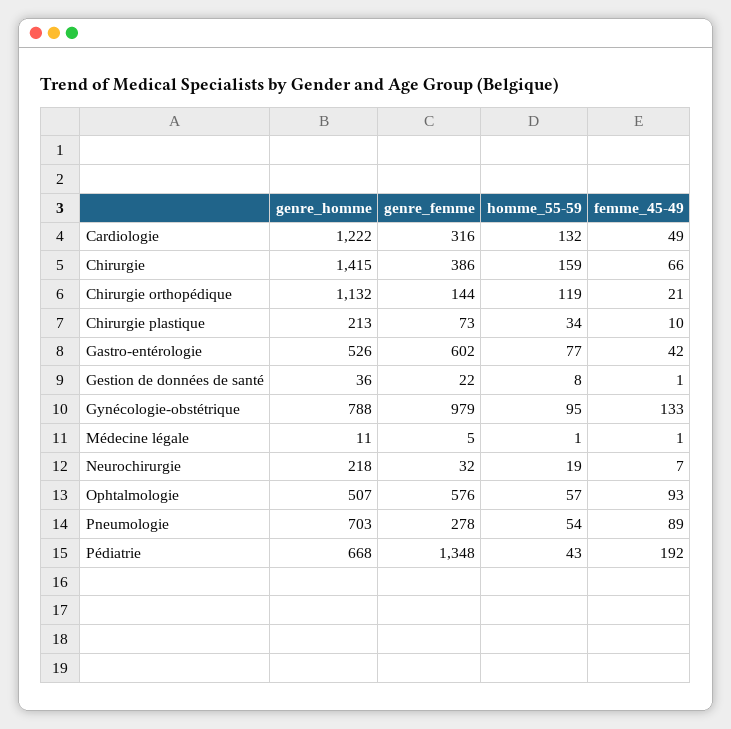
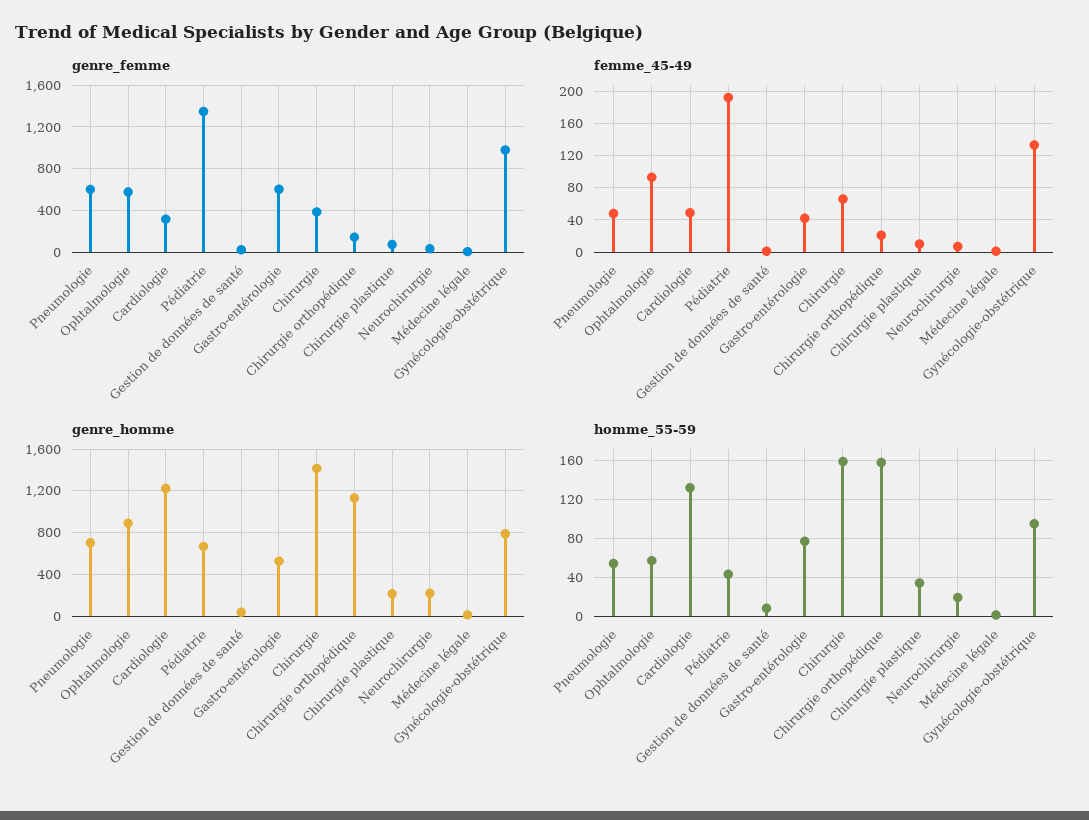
  {
    "genre_homme": {
      "Cardiologie": 1222,
      "Chirurgie": 1415,
      "Chirurgie orthopédique": 1132,
      "Chirurgie plastique": 213,
      "Gastro-entérologie": 526,
      "Gestion de données de santé": 36,
      "Gynécologie-obstétrique": 788,
      "Médecine légale": 11,
      "Neurochirurgie": 218,
-     "Ophtalmologie": 507,
+     "Ophtalmologie": 900,
      "Pneumologie": 703,
      "Pédiatrie": 668
    },
    "genre_femme": {
      "Cardiologie": 316,
      "Chirurgie": 386,
      "Chirurgie orthopédique": 144,
      "Chirurgie plastique": 73,
      "Gastro-entérologie": 602,
      "Gestion de données de santé": 22,
      "Gynécologie-obstétrique": 979,
      "Médecine légale": 5,
      "Neurochirurgie": 32,
      "Ophtalmologie": 576,
-     "Pneumologie": 278,
+     "Pneumologie": 600,
      "Pédiatrie": 1348
    },
    "homme_55-59": {
      "Cardiologie": 132,
      "Chirurgie": 159,
-     "Chirurgie orthopédique": 119,
+     "Chirurgie orthopédique": 160,
      "Chirurgie plastique": 34,
      "Gastro-entérologie": 77,
      "Gestion de données de santé": 8,
      "Gynécologie-obstétrique": 95,
      "Médecine légale": 1,
      "Neurochirurgie": 19,
      "Ophtalmologie": 57,
      "Pneumologie": 54,
      "Pédiatrie": 43
    },
    "femme_45-49": {
      "Cardiologie": 49,
      "Chirurgie": 66,
      "Chirurgie orthopédique": 21,
      "Chirurgie plastique": 10,
      "Gastro-entérologie": 42,
      "Gestion de données de santé": 1,
      "Gynécologie-obstétrique": 133,
      "Médecine légale": 1,
      "Neurochirurgie": 7,
      "Ophtalmologie": 93,
-     "Pneumologie": 89,
+     "Pneumologie": 50,
      "Pédiatrie": 192
    }
  }

